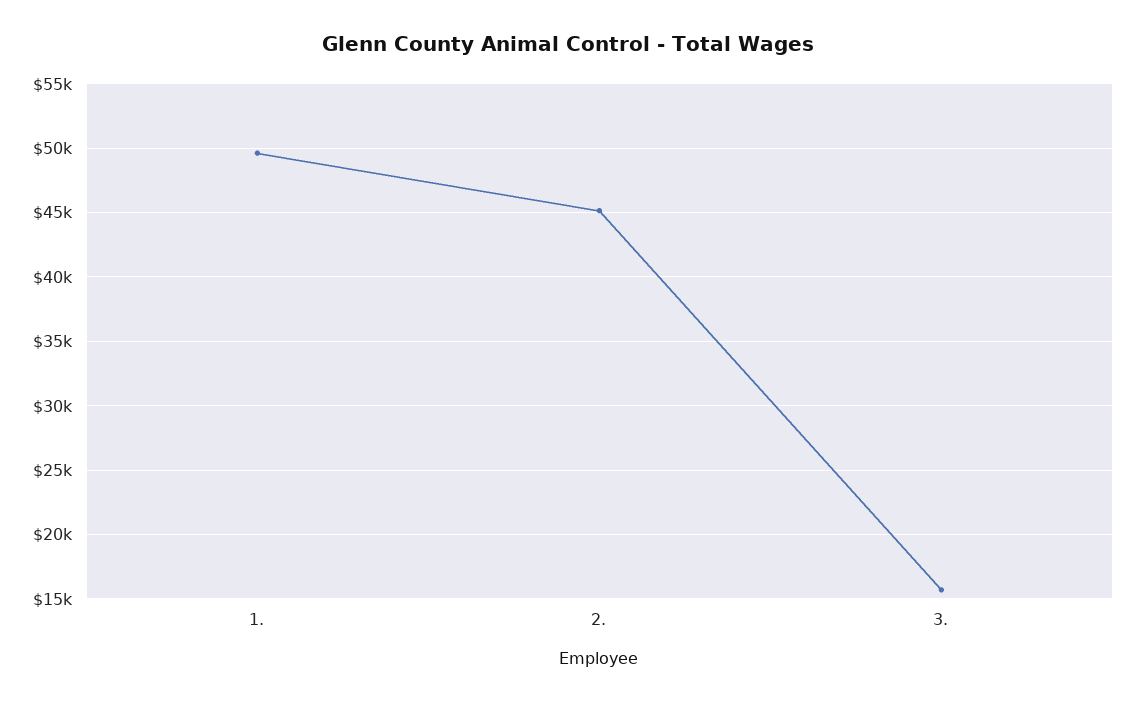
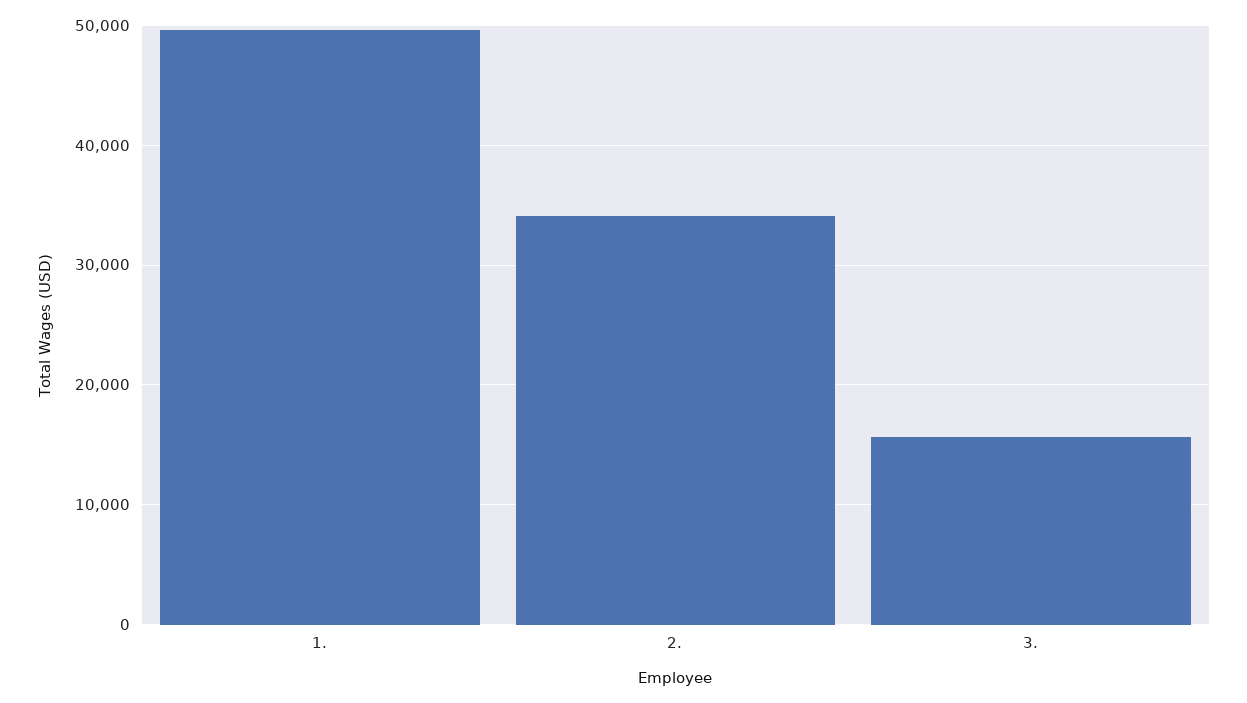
  {
    "1.": 49500,
-   "2.": 45000,
+   "2.": 34000,
    "3.": 15500
  }

